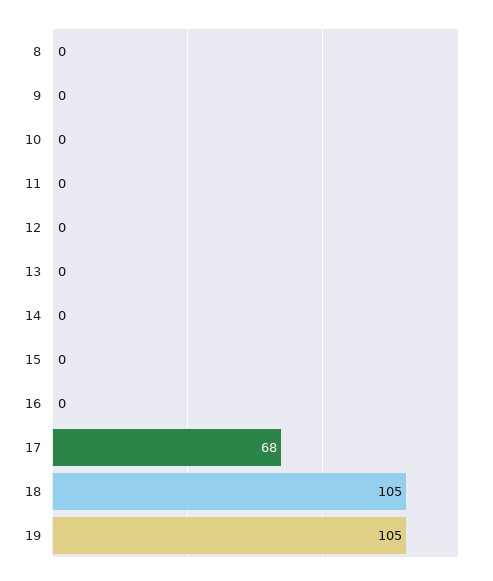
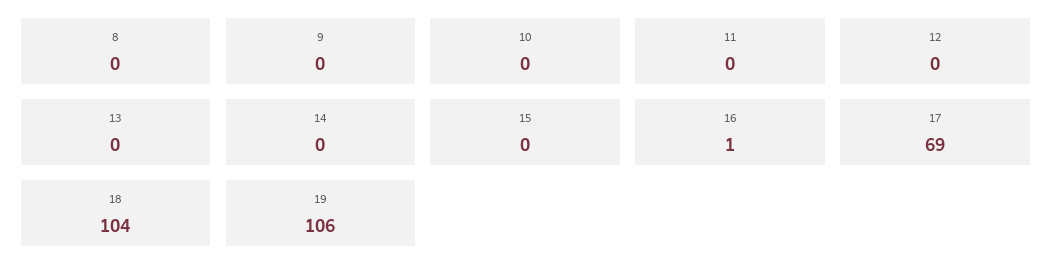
  {
    "8": 0,
    "9": 0,
    "10": 0,
    "11": 0,
    "12": 0,
    "13": 0,
    "14": 0,
    "15": 0,
-   "16": 0,
+   "16": 1,
-   "17": 68,
+   "17": 69,
-   "18": 105,
+   "18": 104,
-   "19": 105
+   "19": 106
  }

